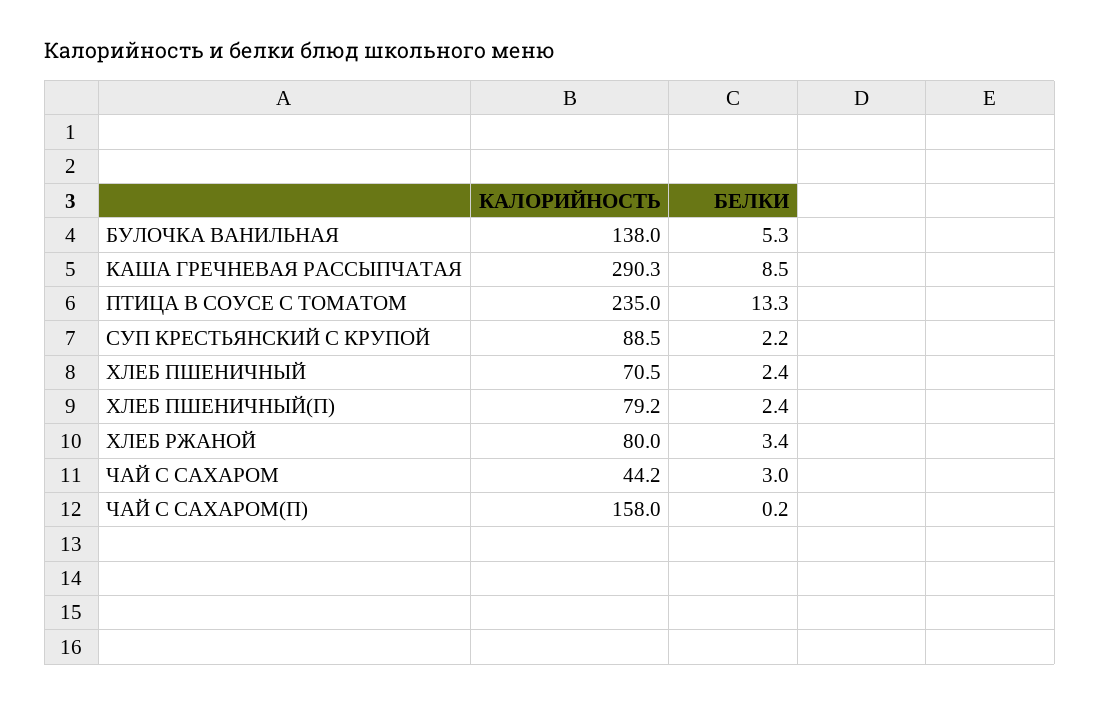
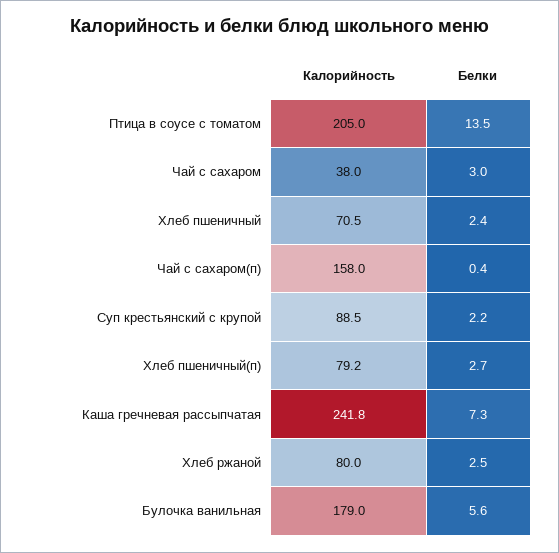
  {
    "КАЛОРИЙНОСТЬ": {
-     "БУЛОЧКА ВАНИЛЬНАЯ": 138,
+     "БУЛОЧКА ВАНИЛЬНАЯ": 179,
-     "КАША ГРЕЧНЕВАЯ РАССЫПЧАТАЯ": 290.3,
+     "КАША ГРЕЧНЕВАЯ РАССЫПЧАТАЯ": 241.8,
-     "ПТИЦА В СОУСЕ С ТОМАТОМ": 235,
+     "ПТИЦА В СОУСЕ С ТОМАТОМ": 205,
      "СУП КРЕСТЬЯНСКИЙ С КРУПОЙ": 88.5,
      "ХЛЕБ ПШЕНИЧНЫЙ": 70.5,
      "ХЛЕБ ПШЕНИЧНЫЙ(П)": 79.2,
      "ХЛЕБ РЖАНОЙ": 80,
-     "ЧАЙ С САХАРОМ": 44.2,
+     "ЧАЙ С САХАРОМ": 38,
      "ЧАЙ С САХАРОМ(П)": 158
    },
    "БЕЛКИ": {
-     "БУЛОЧКА ВАНИЛЬНАЯ": 5.3,
+     "БУЛОЧКА ВАНИЛЬНАЯ": 5.6,
-     "КАША ГРЕЧНЕВАЯ РАССЫПЧАТАЯ": 8.5,
+     "КАША ГРЕЧНЕВАЯ РАССЫПЧАТАЯ": 7.3,
-     "ПТИЦА В СОУСЕ С ТОМАТОМ": 13.3,
+     "ПТИЦА В СОУСЕ С ТОМАТОМ": 13.5,
      "СУП КРЕСТЬЯНСКИЙ С КРУПОЙ": 2.2,
      "ХЛЕБ ПШЕНИЧНЫЙ": 2.4,
-     "ХЛЕБ ПШЕНИЧНЫЙ(П)": 2.4,
+     "ХЛЕБ ПШЕНИЧНЫЙ(П)": 2.7,
-     "ХЛЕБ РЖАНОЙ": 3.4,
+     "ХЛЕБ РЖАНОЙ": 2.5,
      "ЧАЙ С САХАРОМ": 3,
-     "ЧАЙ С САХАРОМ(П)": 0.2
+     "ЧАЙ С САХАРОМ(П)": 0.4
    }
  }

